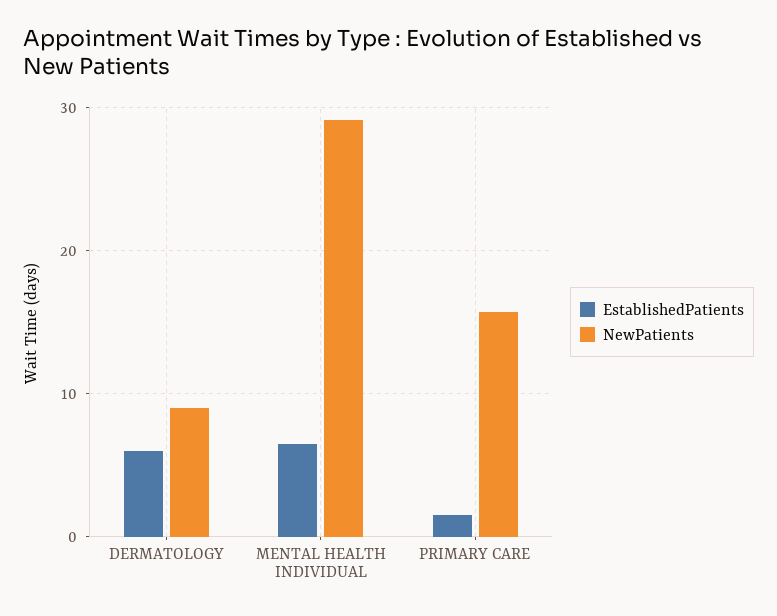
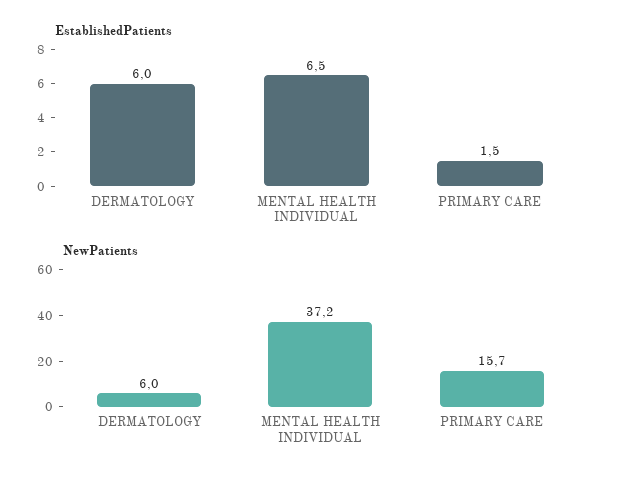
  {
    "EstablishedPatients": {
      "DERMATOLOGY": 6,
      "MENTAL HEALTH INDIVIDUAL": 6.5,
      "PRIMARY CARE": 1.5
    },
    "NewPatients": {
-     "DERMATOLOGY": 9,
+     "DERMATOLOGY": 6,
-     "MENTAL HEALTH INDIVIDUAL": 29,
+     "MENTAL HEALTH INDIVIDUAL": 37.2,
      "PRIMARY CARE": 15.7
    }
  }

